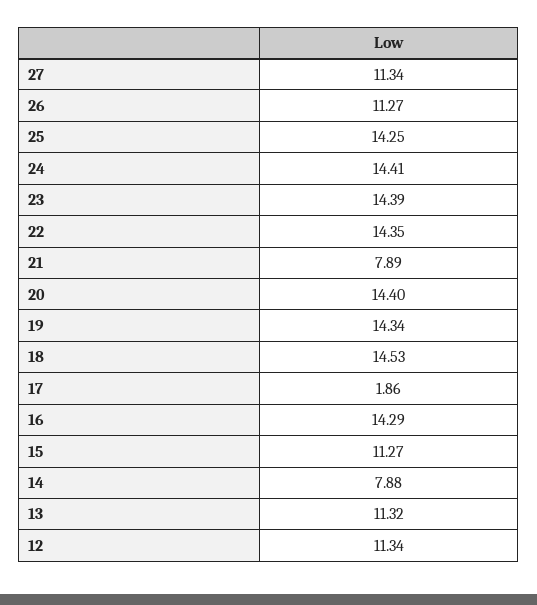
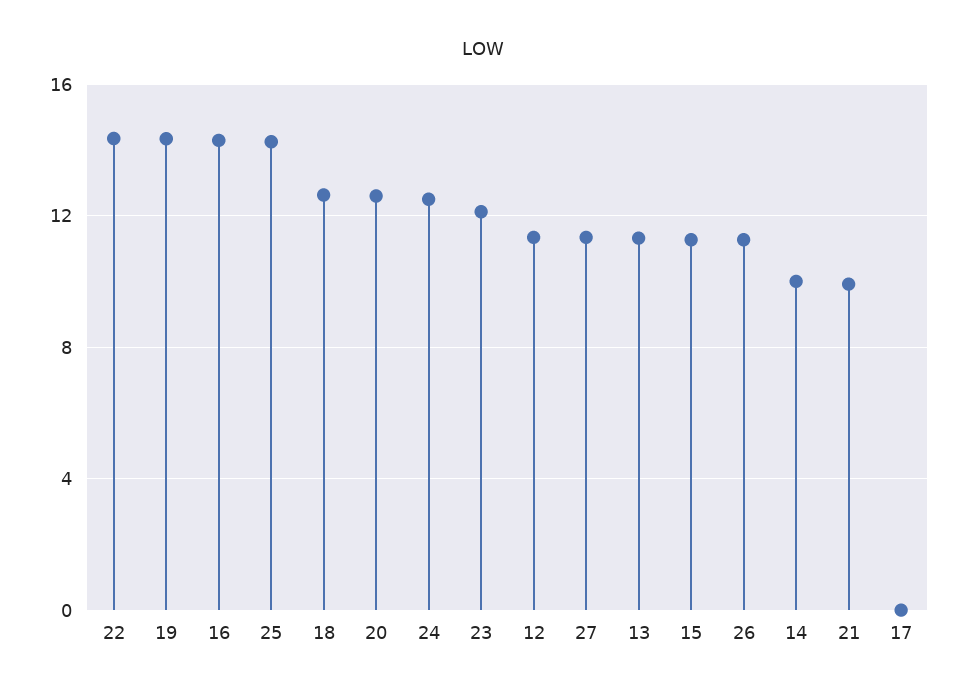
  {
    "27": 11.34,
    "26": 11.27,
    "25": 14.25,
-   "24": 14.41,
+   "24": 12.5,
-   "23": 14.39,
+   "23": 12,
    "22": 14.35,
-   "21": 7.89,
+   "21": 10,
-   "20": 14.4,
+   "20": 12.5,
    "19": 14.34,
-   "18": 14.53,
+   "18": 12.5,
-   "17": 1.86,
+   "17": 0,
    "16": 14.29,
    "15": 11.27,
-   "14": 7.88,
+   "14": 10,
    "13": 11.32,
    "12": 11.34
  }

